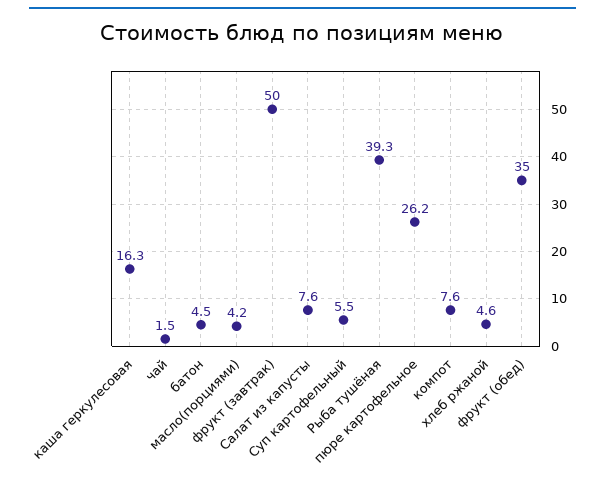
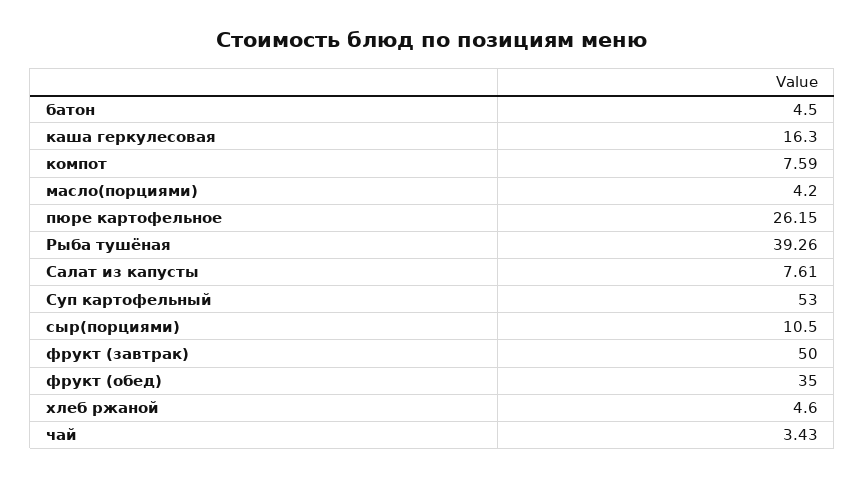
  {
    "каша геркулесовая": 16.3,
-   "чай": 1.5,
+   "чай": 3.43,
    "батон": 4.5,
    "масло(порциями)": 4.2,
    "фрукт (завтрак)": 50,
    "Салат из капусты": 7.61,
-   "Суп картофельный": 5.5,
+   "Суп картофельный": 53,
    "Рыба тушёная": 39.26,
    "пюре картофельное": 26.15,
    "компот": 7.59,
    "хлеб ржаной": 4.6,
-   "фрукт (обед)": 35
+   "фрукт (обед)": 35,
+   "сыр(порциями)": 10.5
  }

